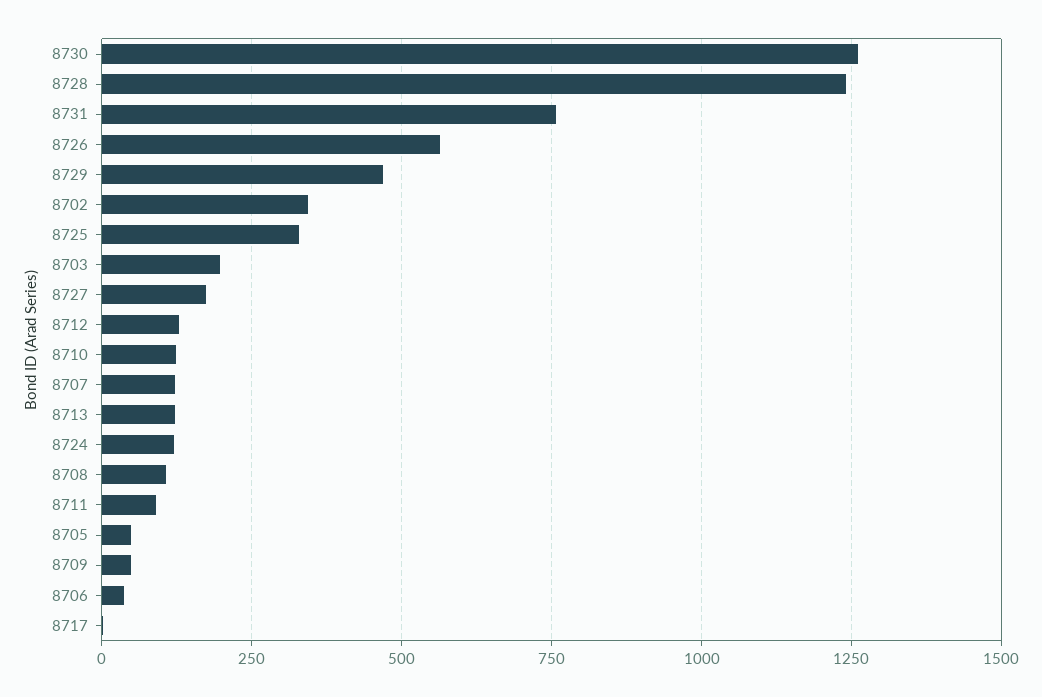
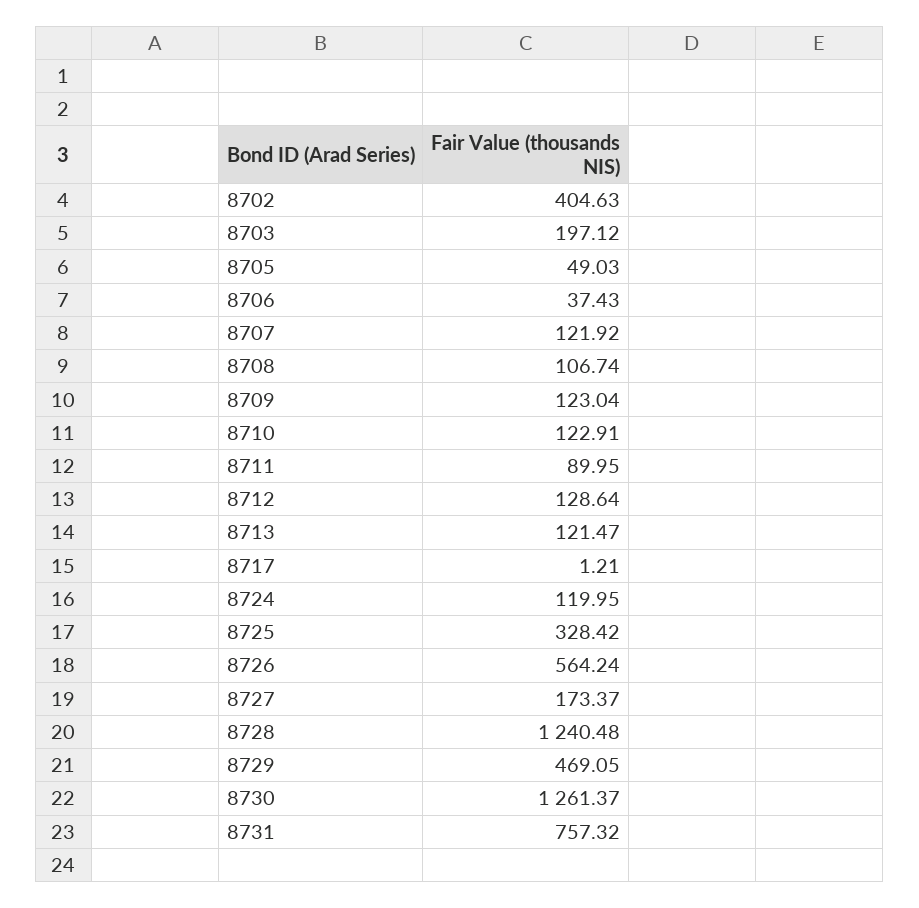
  {
    "8730": 1261.37,
    "8728": 1240.48,
    "8731": 757.32,
    "8726": 564.24,
    "8729": 469.05,
-   "8702": 350,
+   "8702": 404.63,
    "8725": 328.42,
    "8703": 197.12,
    "8727": 173.37,
    "8712": 128.64,
    "8710": 122.91,
    "8707": 121.92,
    "8713": 121.47,
    "8724": 119.95,
    "8708": 106.74,
    "8711": 89.95,
    "8705": 49.03,
-   "8709": 50,
+   "8709": 123.04,
    "8706": 37.43,
    "8717": 1.21
  }

